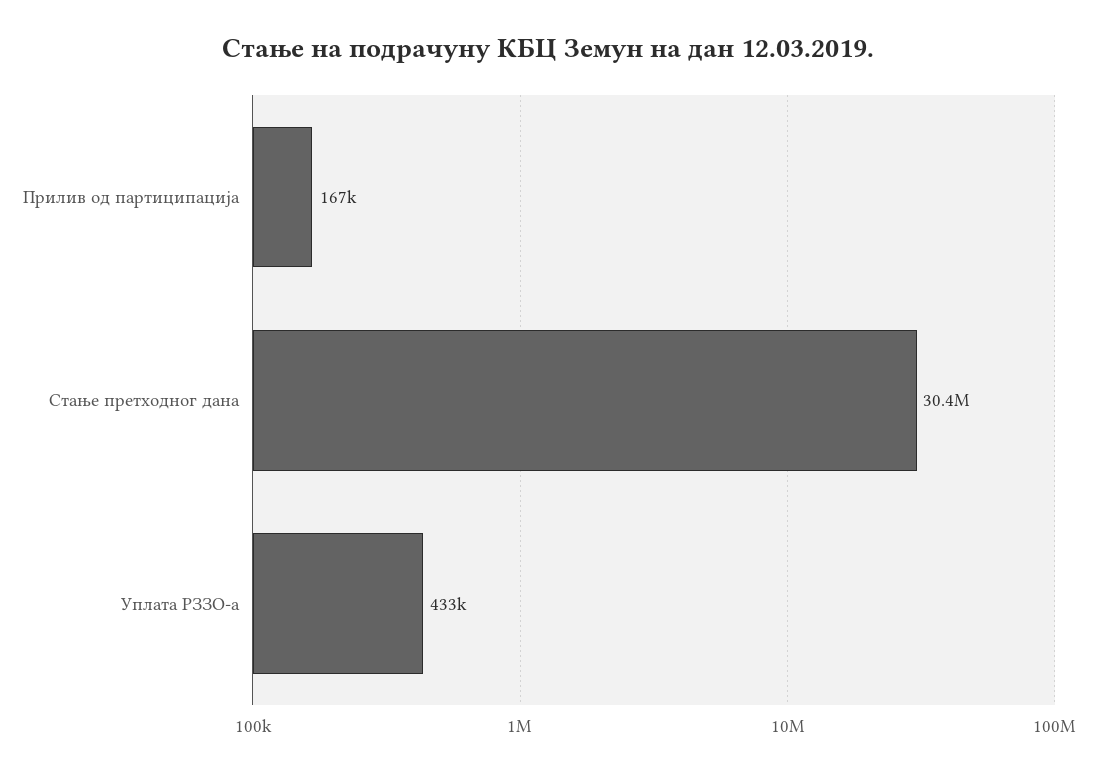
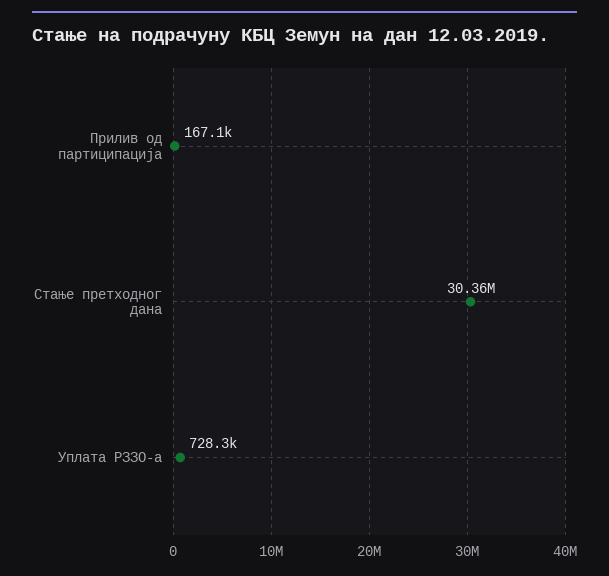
  {
    "Прилив од партиципација": 167100,
    "Стање претходног дана": 30360000,
-   "Уплата РЗЗО-а": 433000
+   "Уплата РЗЗО-а": 728300
  }

